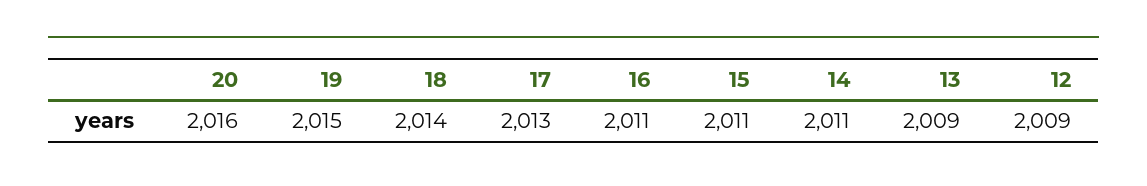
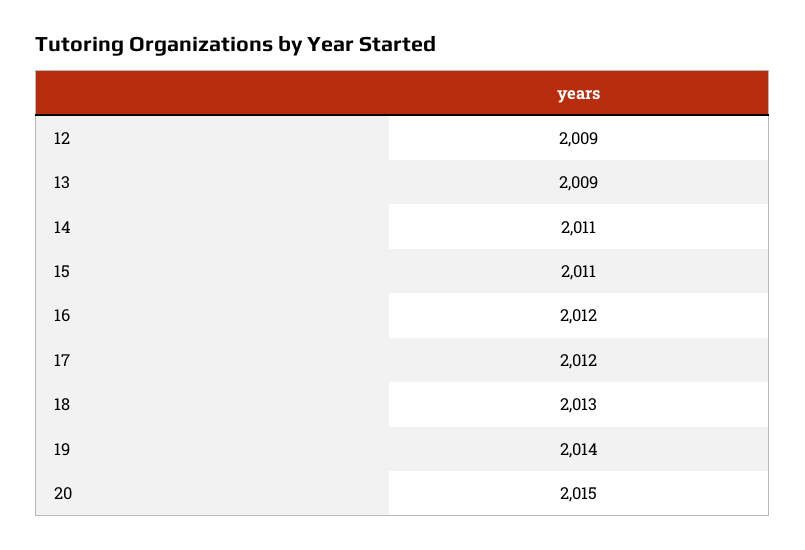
  {
-   "20": 2016,
+   "20": 2015,
-   "19": 2015,
+   "19": 2014,
-   "18": 2014,
+   "18": 2013,
-   "17": 2013,
+   "17": 2012,
-   "16": 2011,
+   "16": 2012,
    "15": 2011,
    "14": 2011,
    "13": 2009,
    "12": 2009
  }

